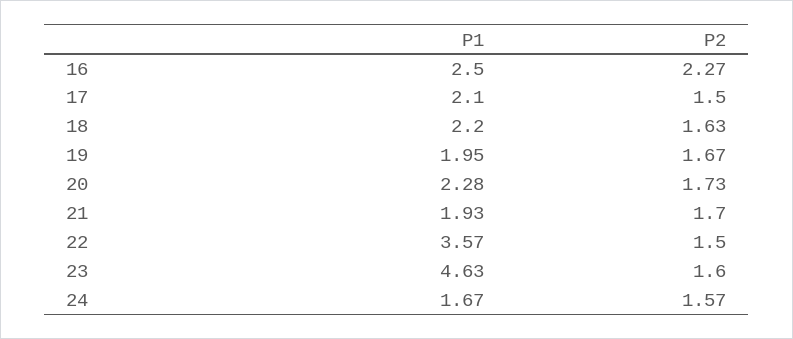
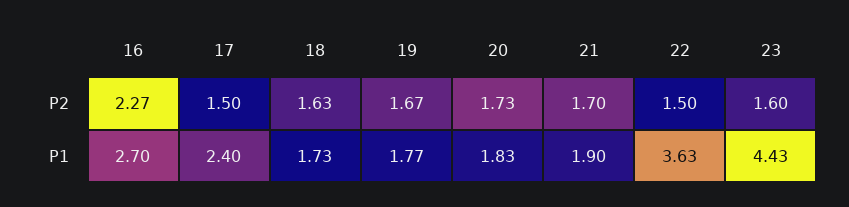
  {
    "P1": {
-     "16": 2.5,
+     "16": 2.7,
-     "17": 2.1,
+     "17": 2.4,
-     "18": 2.2,
+     "18": 1.73,
-     "19": 1.95,
+     "19": 1.77,
-     "20": 2.28,
+     "20": 1.83,
-     "21": 1.93,
+     "21": 1.9,
-     "22": 3.57,
+     "22": 3.63,
-     "23": 4.63,
+     "23": 4.43
-     "24": 1.67
    },
    "P2": {
      "16": 2.27,
      "17": 1.5,
      "18": 1.63,
      "19": 1.67,
      "20": 1.73,
      "21": 1.7,
      "22": 1.5,
-     "23": 1.6,
+     "23": 1.6
-     "24": 1.57
    }
  }

